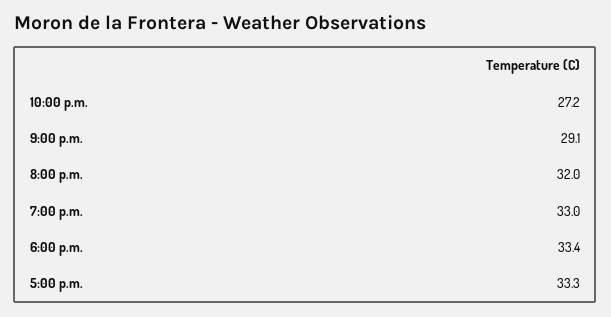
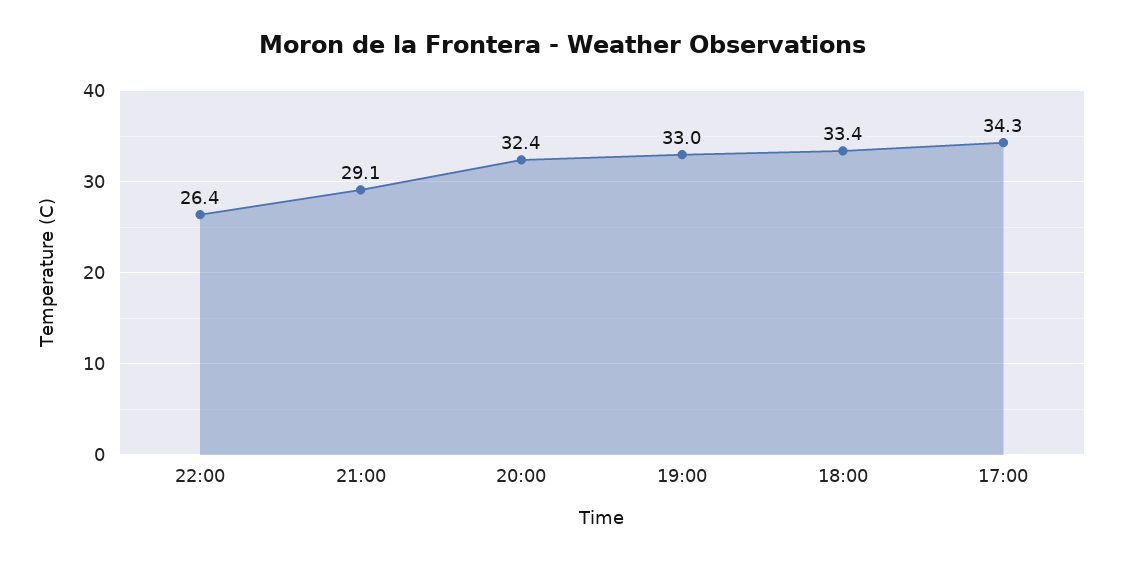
  {
-   "10:00 p.m.": 27.2,
+   "10:00 p.m.": 26.4,
    "9:00 p.m.": 29.1,
-   "8:00 p.m.": 32,
+   "8:00 p.m.": 32.4,
    "7:00 p.m.": 33,
    "6:00 p.m.": 33.4,
-   "5:00 p.m.": 33.3
+   "5:00 p.m.": 34.3
  }

